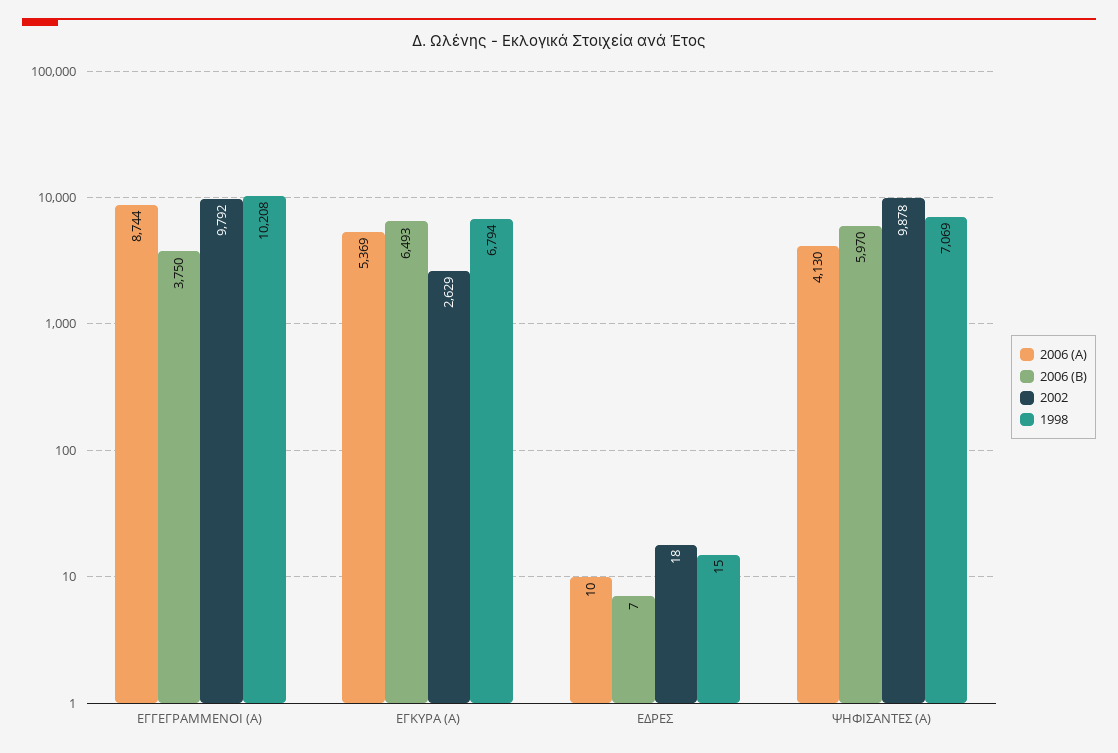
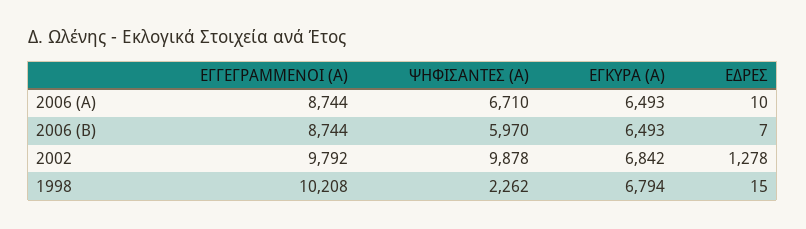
  {
    "2006 (Α)": {
      "ΕΓΓΕΓΡΑΜΜΕΝΟΙ (Α)": 8744,
-     "ΕΓΚΥΡΑ (Α)": 5369,
+     "ΕΓΚΥΡΑ (Α)": 6493,
      "ΕΔΡΕΣ": 10,
-     "ΨΗΦΙΣΑΝΤΕΣ (Α)": 4130
+     "ΨΗΦΙΣΑΝΤΕΣ (Α)": 6710
    },
    "2006 (Β)": {
-     "ΕΓΓΕΓΡΑΜΜΕΝΟΙ (Α)": 3750,
+     "ΕΓΓΕΓΡΑΜΜΕΝΟΙ (Α)": 8744,
      "ΕΓΚΥΡΑ (Α)": 6493,
      "ΕΔΡΕΣ": 7,
      "ΨΗΦΙΣΑΝΤΕΣ (Α)": 5970
    },
    "2002": {
      "ΕΓΓΕΓΡΑΜΜΕΝΟΙ (Α)": 9792,
-     "ΕΓΚΥΡΑ (Α)": 2629,
+     "ΕΓΚΥΡΑ (Α)": 6842,
-     "ΕΔΡΕΣ": 18,
+     "ΕΔΡΕΣ": 1278,
      "ΨΗΦΙΣΑΝΤΕΣ (Α)": 9878
    },
    "1998": {
      "ΕΓΓΕΓΡΑΜΜΕΝΟΙ (Α)": 10208,
      "ΕΓΚΥΡΑ (Α)": 6794,
      "ΕΔΡΕΣ": 15,
-     "ΨΗΦΙΣΑΝΤΕΣ (Α)": 7069
+     "ΨΗΦΙΣΑΝΤΕΣ (Α)": 2262
    }
  }

